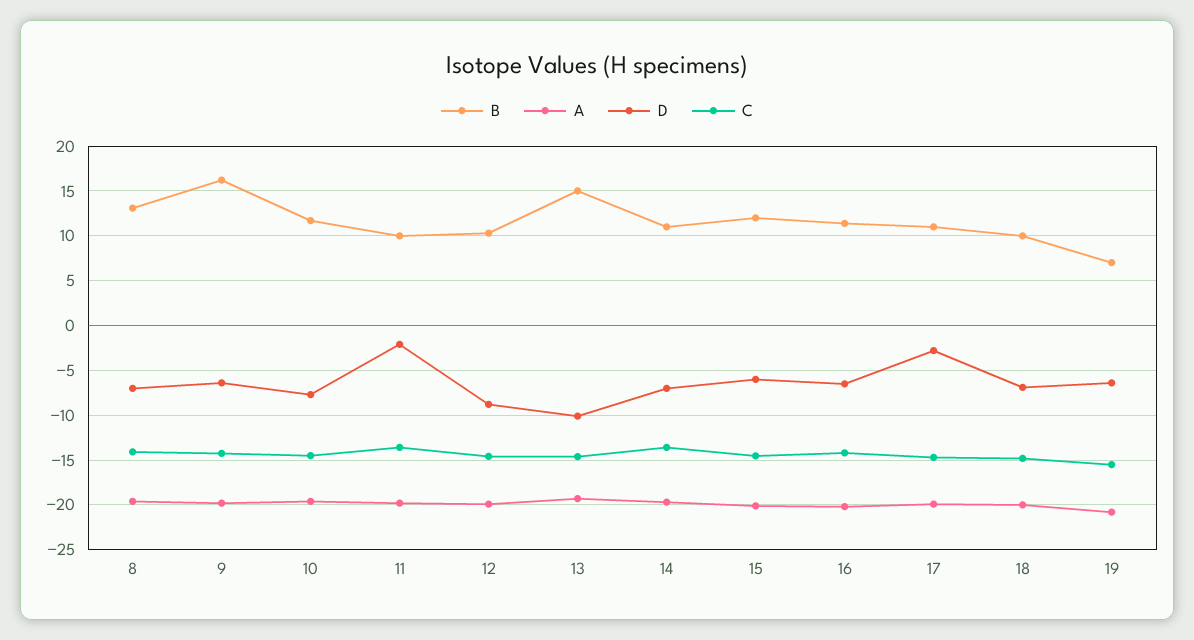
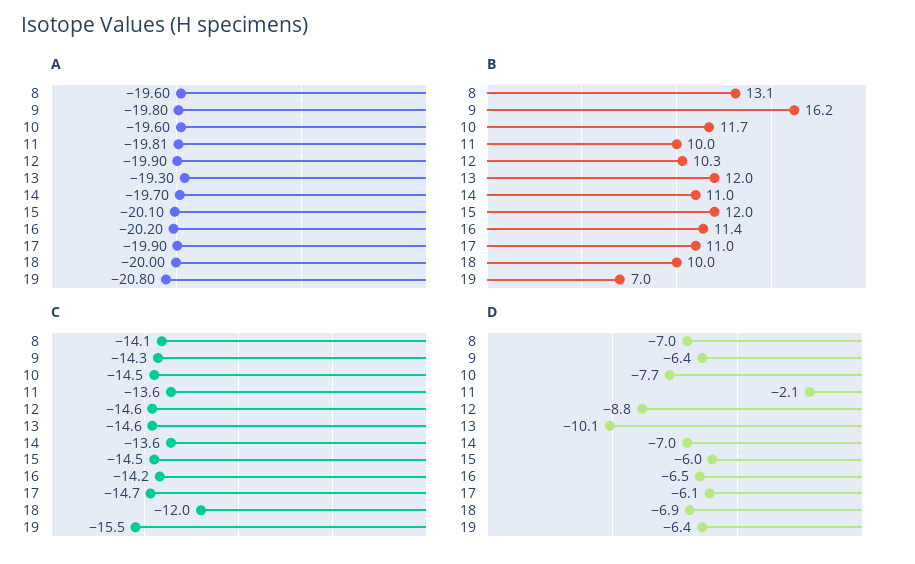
  {
    "B": {
      "8": 13.1,
      "9": 16.2,
      "10": 11.7,
      "11": 10,
      "12": 10.3,
-     "13": 15,
+     "13": 12,
      "14": 11,
      "15": 12,
      "16": 11.4,
      "17": 11,
      "18": 10,
      "19": 7
    },
    "A": {
      "8": -19.6,
      "9": -19.8,
      "10": -19.6,
      "11": -19.81,
      "12": -19.9,
      "13": -19.3,
      "14": -19.7,
      "15": -20.1,
      "16": -20.2,
      "17": -19.9,
      "18": -20,
      "19": -20.8
    },
    "D": {
      "8": -7,
      "9": -6.4,
      "10": -7.7,
      "11": -2.1,
      "12": -8.8,
      "13": -10.1,
      "14": -7,
      "15": -6,
      "16": -6.5,
-     "17": -3,
+     "17": -6.1,
      "18": -6.9,
      "19": -6.4
    },
    "C": {
      "8": -14.1,
      "9": -14.3,
      "10": -14.5,
      "11": -13.6,
      "12": -14.6,
      "13": -14.6,
      "14": -13.6,
      "15": -14.5,
      "16": -14.2,
      "17": -14.7,
-     "18": -15,
+     "18": -12,
      "19": -15.5
    }
  }

